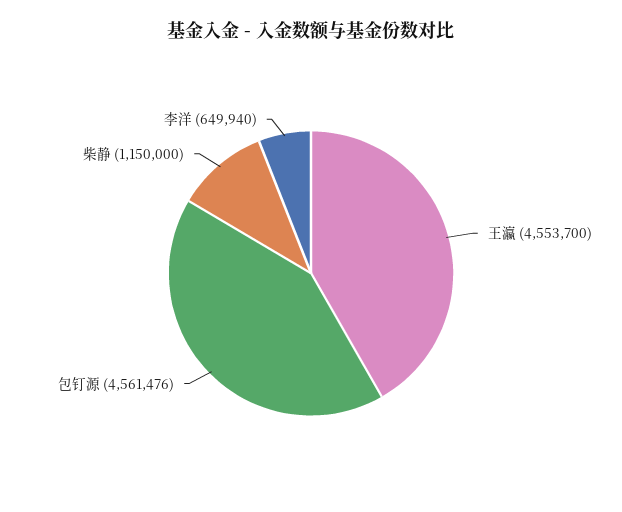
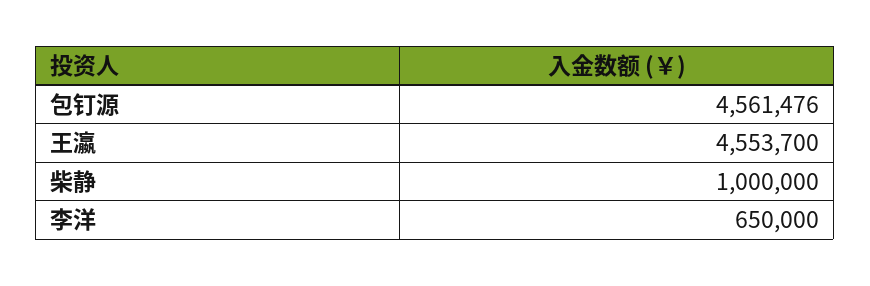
  {
    "王瀛": 4553700,
    "包钉源": 4561476,
-   "柴静": 1150000,
+   "柴静": 1000000,
-   "李洋": 649940
+   "李洋": 650000
  }

